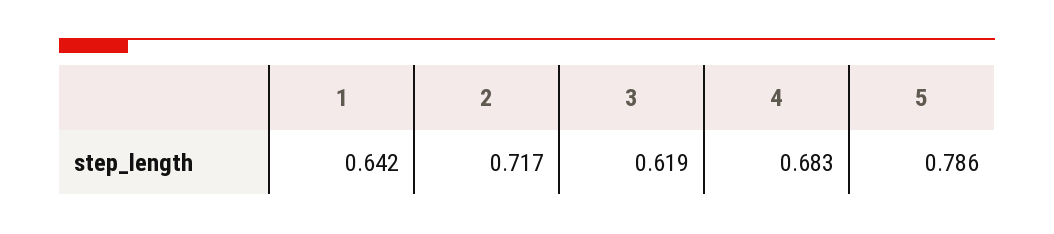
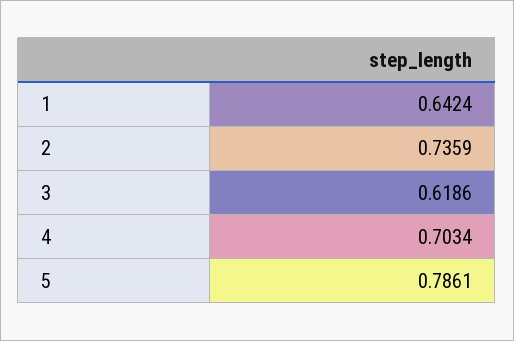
  {
    "1": 0.6424,
-   "2": 0.717,
+   "2": 0.7359,
    "3": 0.6186,
-   "4": 0.683,
+   "4": 0.7034,
    "5": 0.7861
  }

